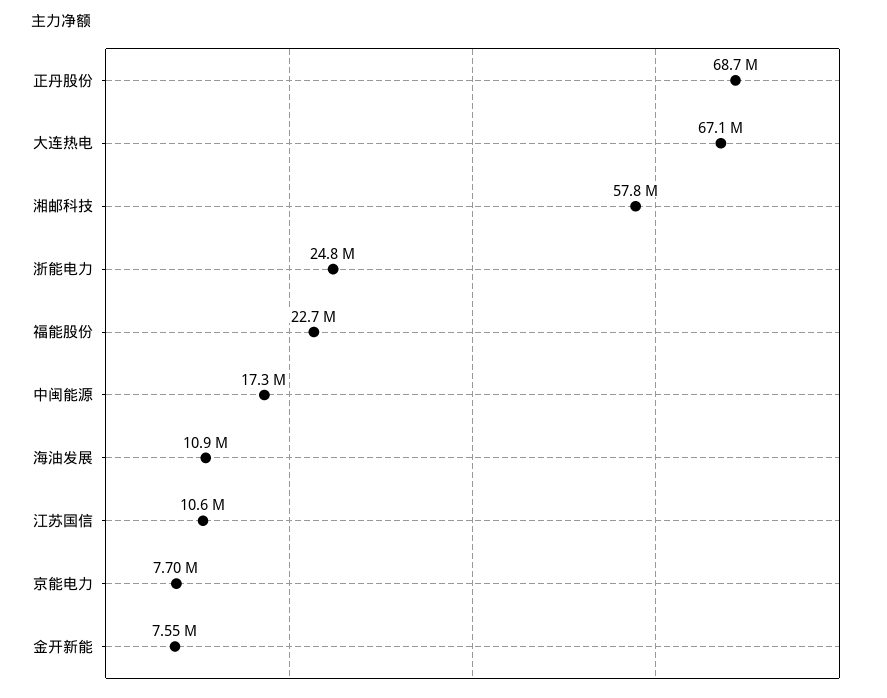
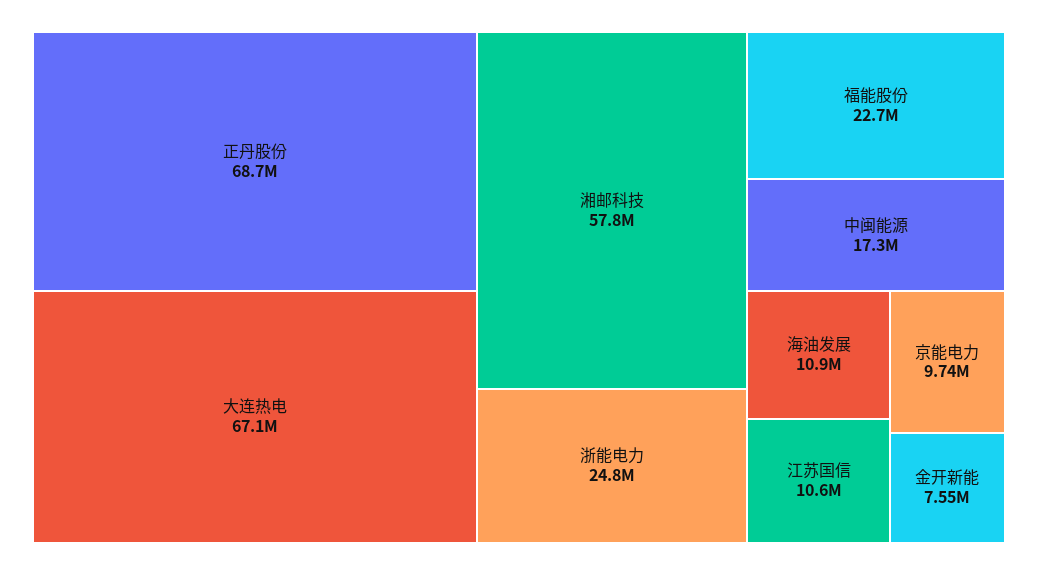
  {
    "正丹股份": 68700000,
    "大连热电": 67100000,
    "湘邮科技": 57800000,
    "浙能电力": 24800000,
    "福能股份": 22700000,
    "中闽能源": 17300000,
    "海油发展": 10900000,
    "江苏国信": 10600000,
-   "京能电力": 7700000,
+   "京能电力": 9740000,
    "金开新能": 7550000
  }

